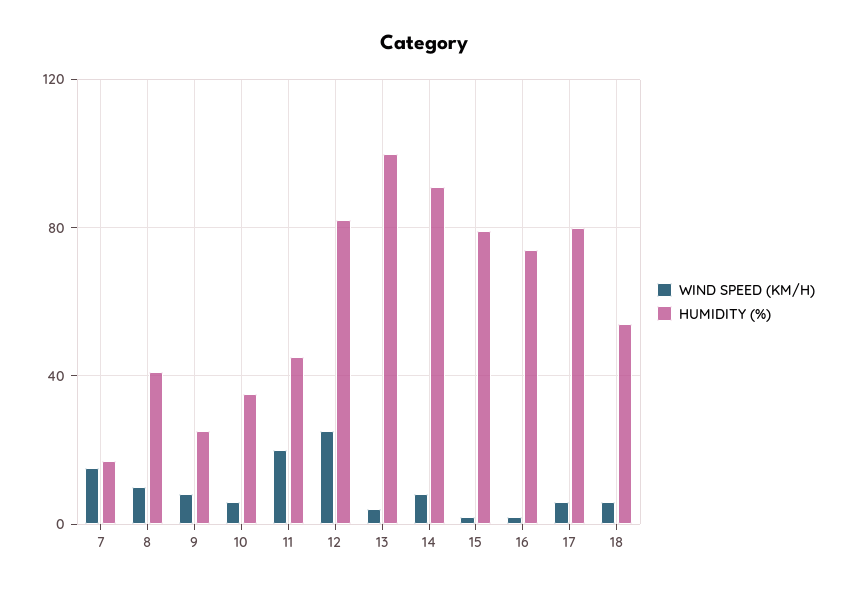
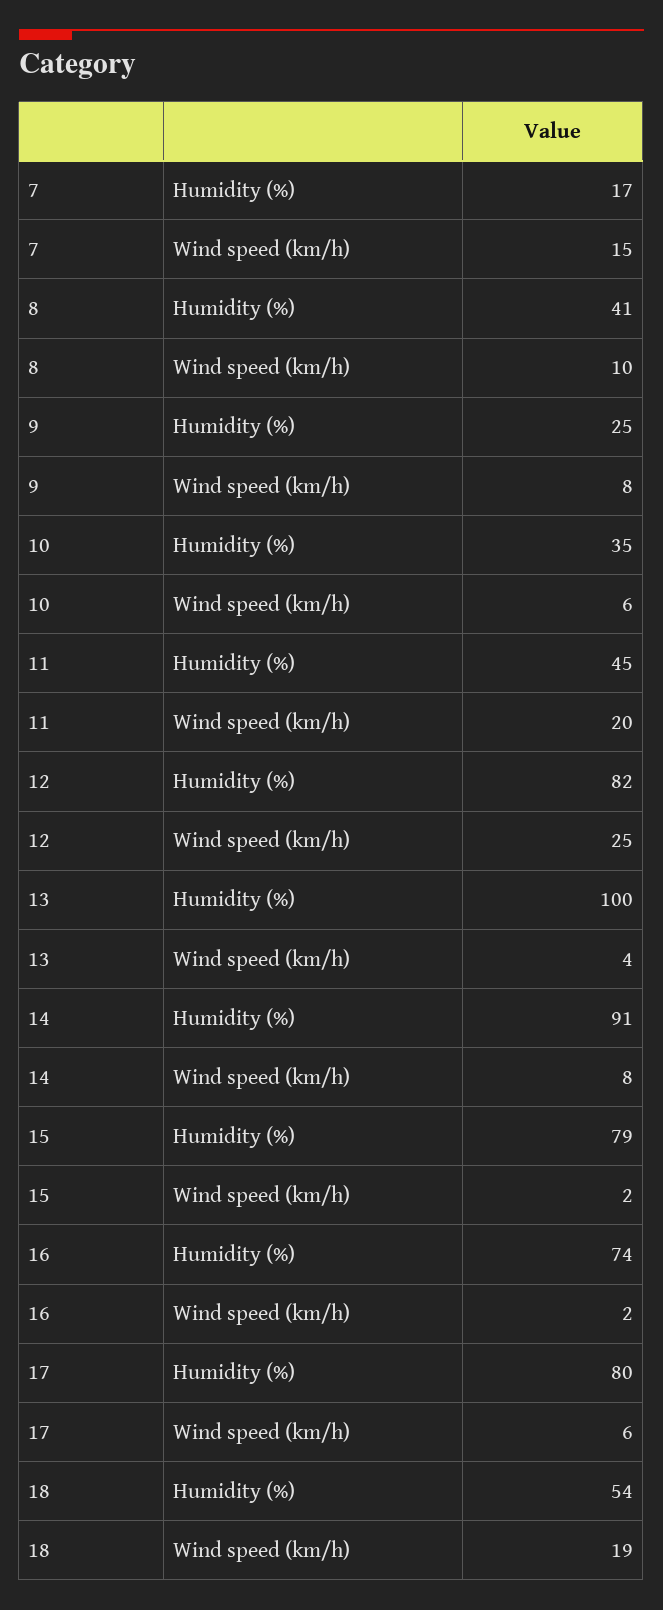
  {
    "WIND SPEED (KM/H)": {
      "7": 15,
      "8": 10,
      "9": 8,
      "10": 6,
      "11": 20,
      "12": 25,
      "13": 4,
      "14": 8,
      "15": 2,
      "16": 2,
      "17": 6,
-     "18": 5
+     "18": 19
    },
    "HUMIDITY (%)": {
      "7": 17,
      "8": 41,
      "9": 25,
      "10": 35,
      "11": 45,
      "12": 82,
      "13": 100,
      "14": 91,
      "15": 79,
      "16": 74,
      "17": 80,
      "18": 54
    }
  }

